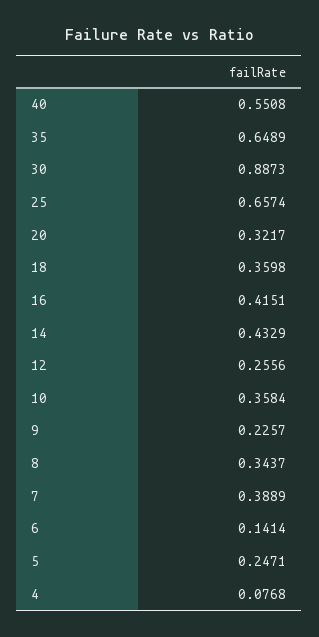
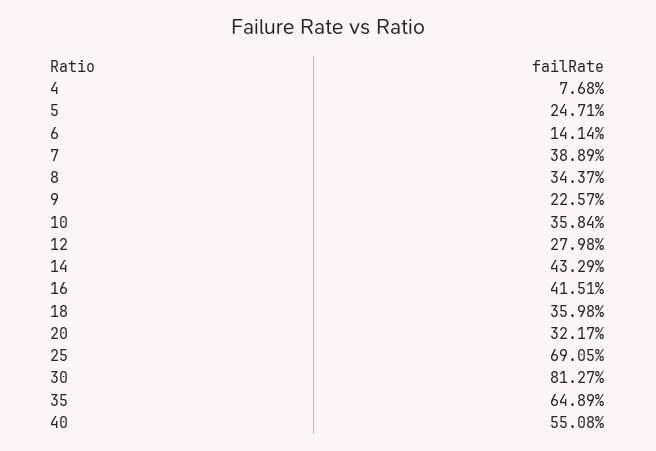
  {
    "40": 0.5508,
    "35": 0.6489,
-   "30": 0.8873,
+   "30": 0.8127,
-   "25": 0.6574,
+   "25": 0.6905,
    "20": 0.3217,
    "18": 0.3598,
    "16": 0.4151,
    "14": 0.4329,
-   "12": 0.2556,
+   "12": 0.2798,
    "10": 0.3584,
    "9": 0.2257,
    "8": 0.3437,
    "7": 0.3889,
    "6": 0.1414,
    "5": 0.2471,
    "4": 0.0768
  }

